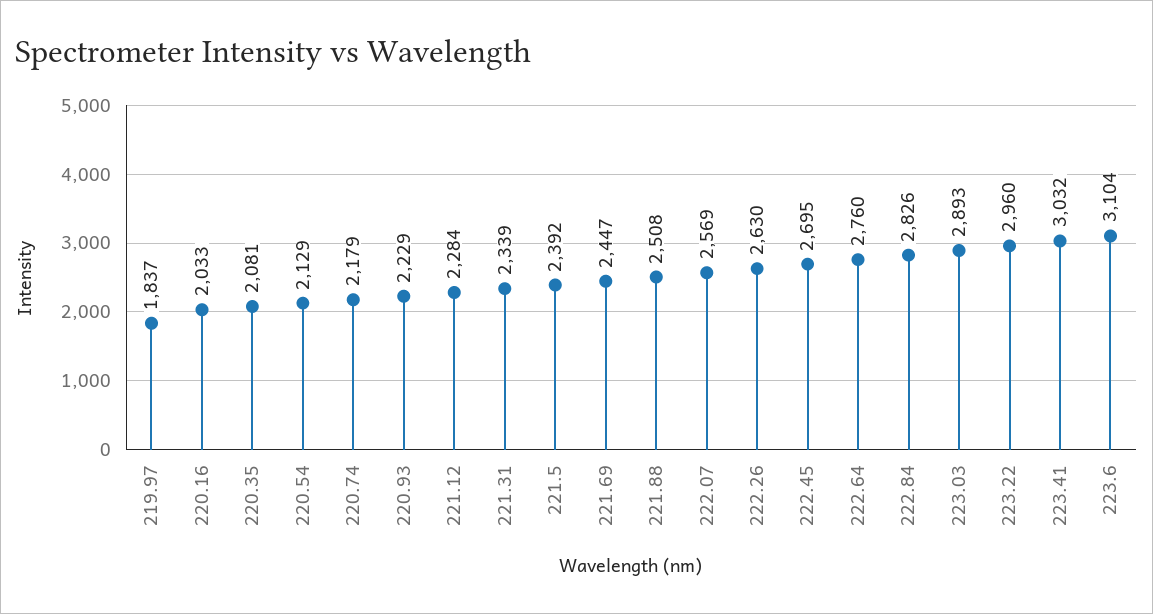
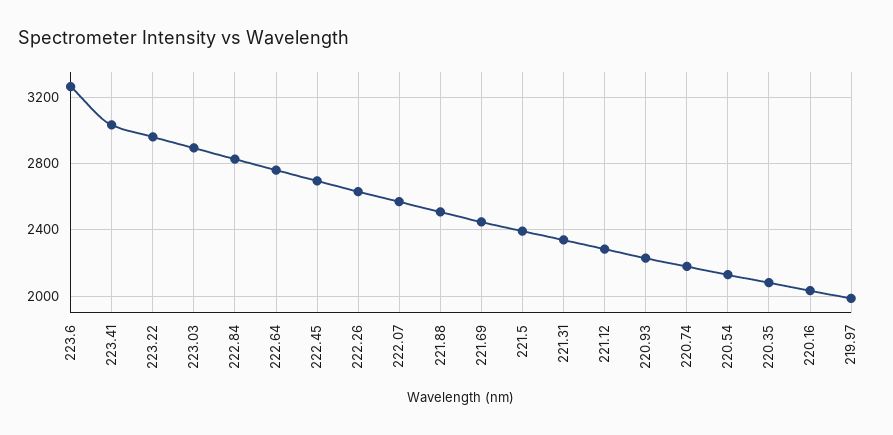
  {
-   "219.97": 1837,
+   "219.97": 2000,
    "220.16": 2033,
    "220.35": 2081,
    "220.54": 2129,
    "220.74": 2179,
    "220.93": 2229,
    "221.12": 2284,
    "221.31": 2339,
    "221.5": 2392,
    "221.69": 2447,
    "221.88": 2508,
    "222.07": 2569,
    "222.26": 2630,
    "222.45": 2695,
    "222.64": 2760,
    "222.84": 2826,
    "223.03": 2893,
    "223.22": 2960,
    "223.41": 3032,
-   "223.6": 3104
+   "223.6": 3250
  }

